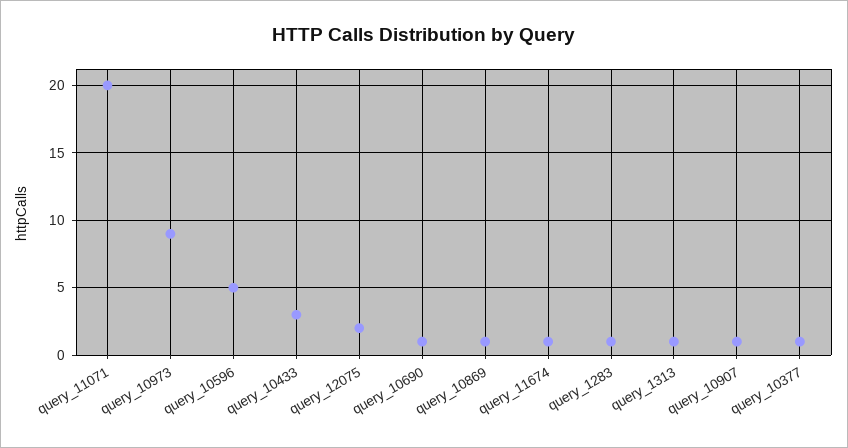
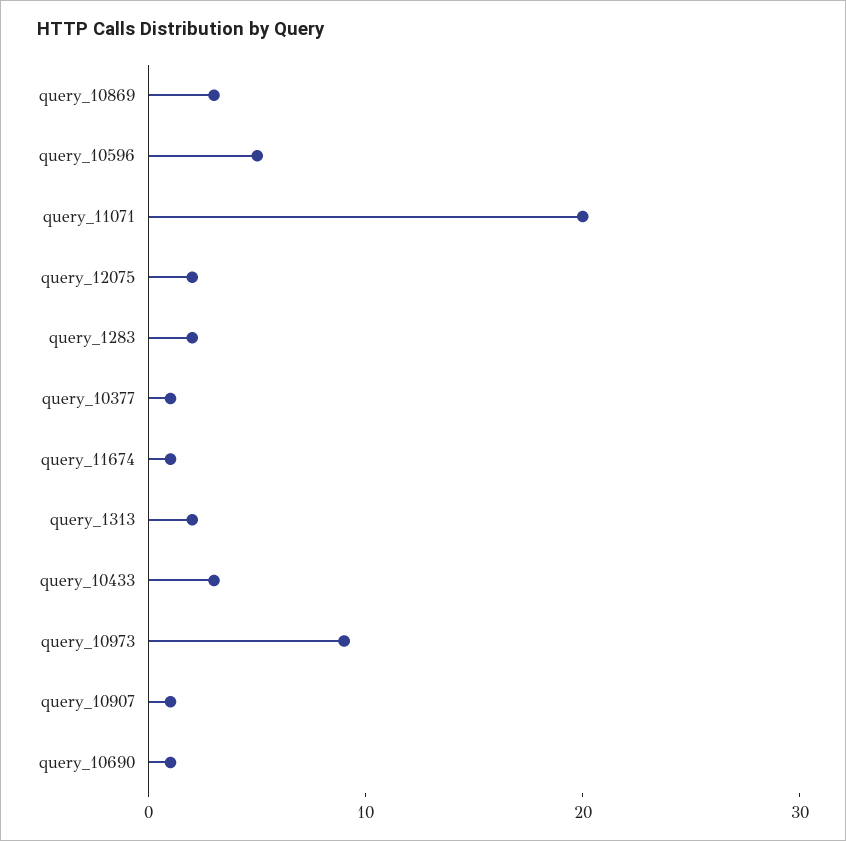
  {
    "query_11071": 20,
    "query_10973": 9,
    "query_10596": 5,
    "query_10433": 3,
    "query_12075": 2,
    "query_10690": 1,
-   "query_10869": 1,
+   "query_10869": 3,
    "query_11674": 1,
-   "query_1283": 1,
+   "query_1283": 2,
-   "query_1313": 1,
+   "query_1313": 2,
    "query_10907": 1,
    "query_10377": 1
  }

